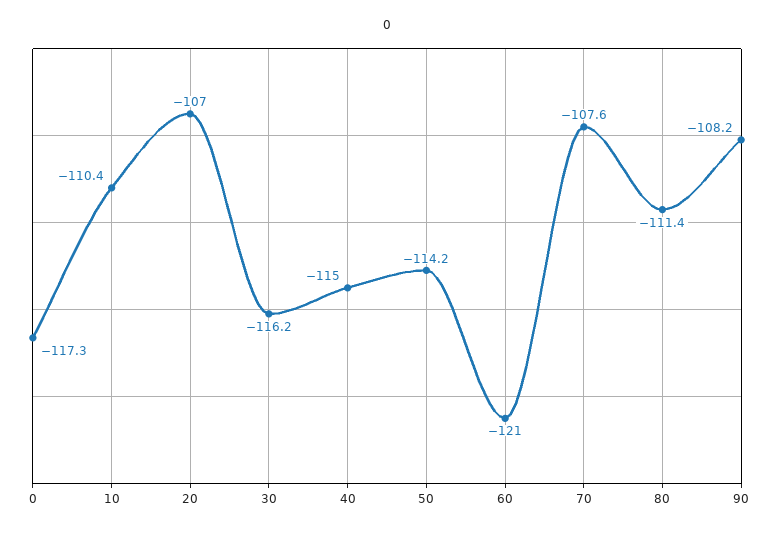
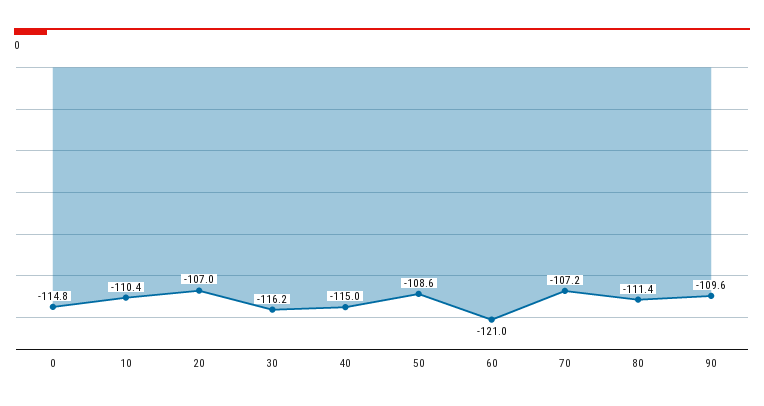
  {
-   "0": -117.3,
+   "0": -114.8,
    "10": -110.4,
    "20": -107,
    "30": -116.2,
    "40": -115,
-   "50": -114.2,
+   "50": -108.6,
    "60": -121,
-   "70": -107.6,
+   "70": -107.2,
    "80": -111.4,
-   "90": -108.2
+   "90": -109.6
  }

